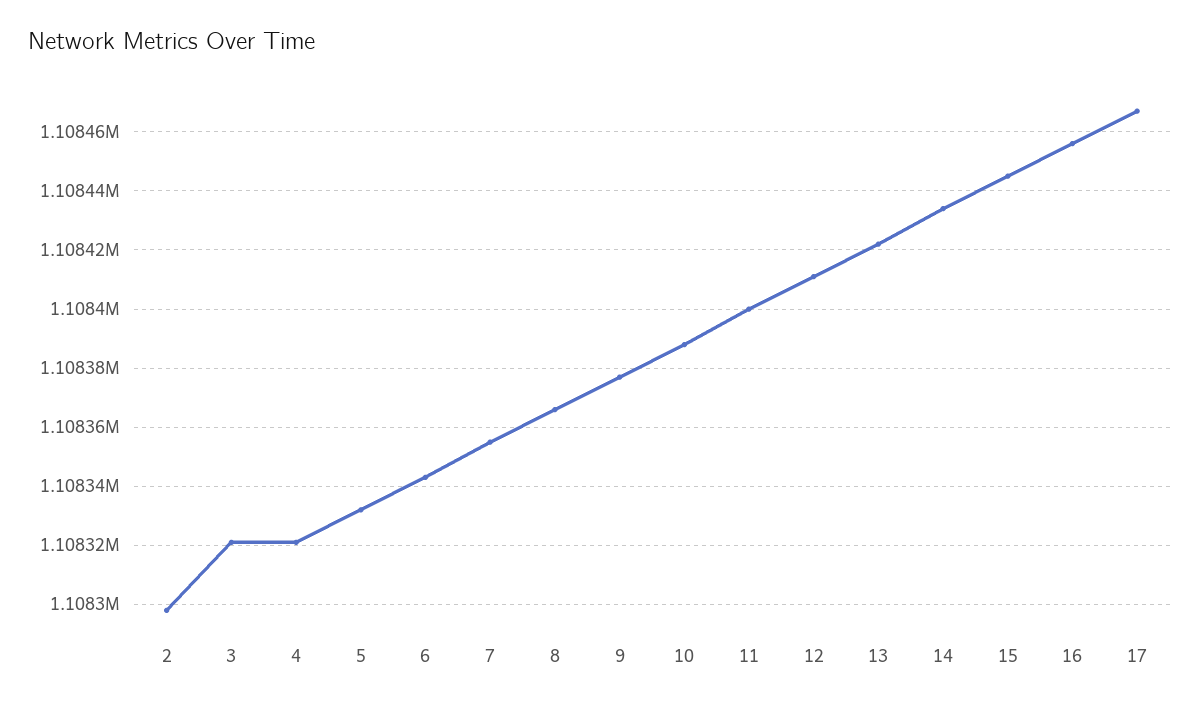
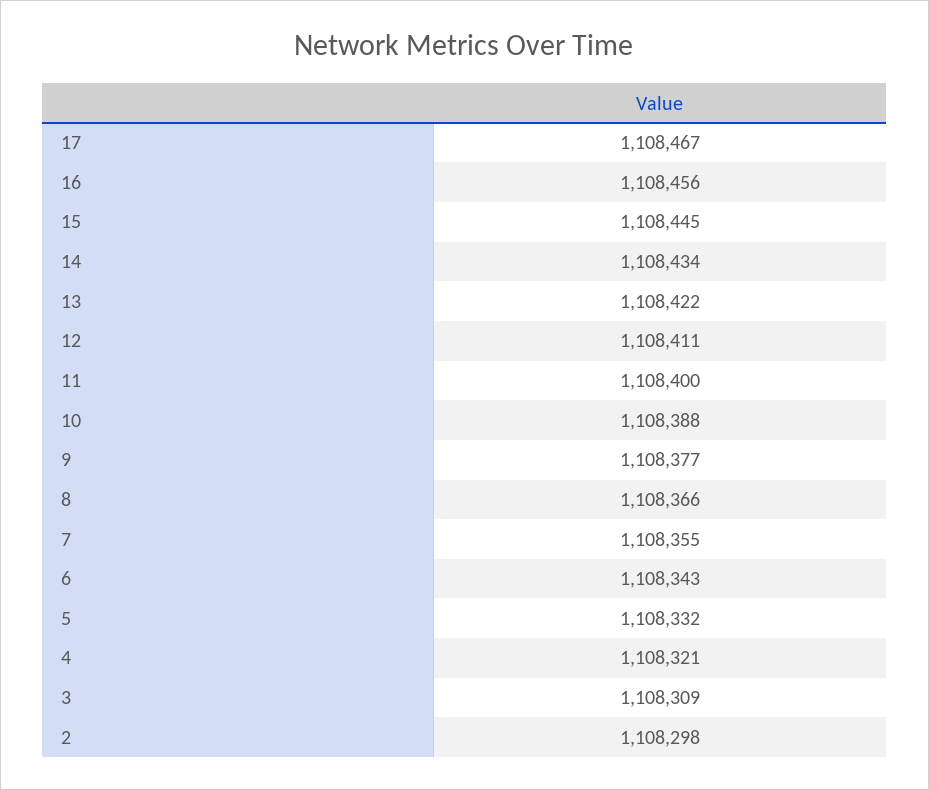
  {
    "2": 1108298,
-   "3": 1108320,
+   "3": 1108309,
    "4": 1108321,
    "5": 1108332,
    "6": 1108343,
    "7": 1108355,
    "8": 1108366,
    "9": 1108377,
    "10": 1108388,
    "11": 1108400,
    "12": 1108411,
    "13": 1108422,
    "14": 1108434,
    "15": 1108445,
    "16": 1108456,
    "17": 1108467
  }

